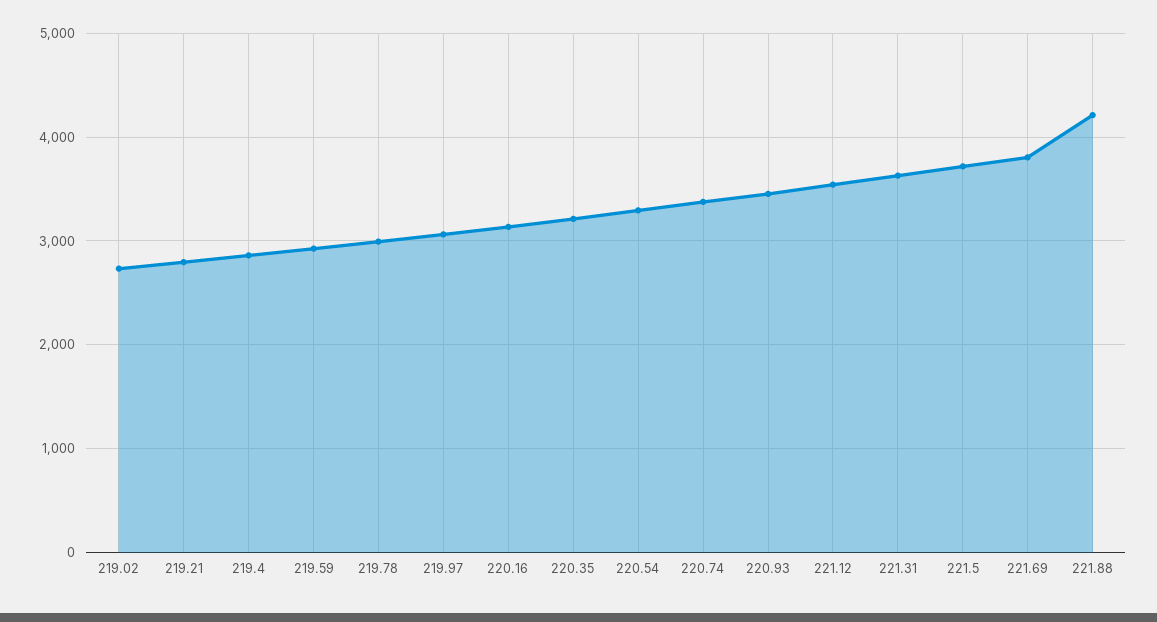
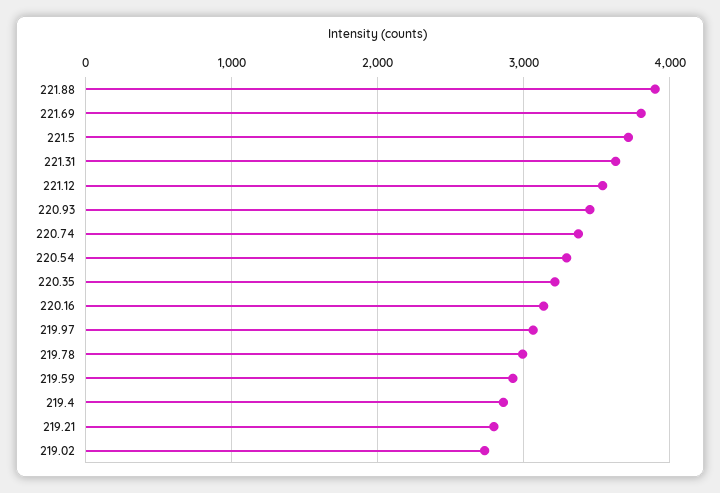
  {
    "219.02": 2700,
    "219.21": 2800,
    "219.4": 2900,
    "219.59": 2900,
    "219.78": 3000,
    "219.97": 3100,
    "220.16": 3100,
    "220.35": 3200,
    "220.54": 3300,
    "220.74": 3400,
    "220.93": 3500,
    "221.12": 3500,
    "221.31": 3600,
    "221.5": 3700,
    "221.69": 3800,
-   "221.88": 4200
+   "221.88": 3900
  }

